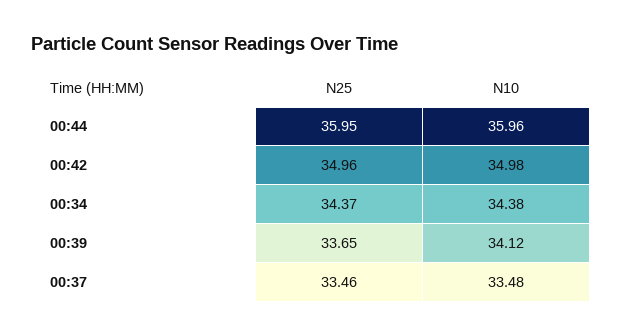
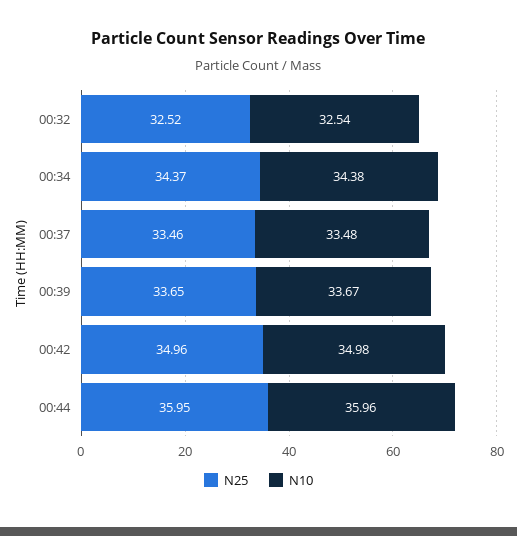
  {
    "N25": {
      "00:44": 35.95,
      "00:42": 34.96,
      "00:34": 34.37,
      "00:39": 33.65,
-     "00:37": 33.46
+     "00:37": 33.46,
+     "00:32": 32.52
    },
    "N10": {
      "00:44": 35.96,
      "00:42": 34.98,
      "00:34": 34.38,
-     "00:39": 34.12,
+     "00:39": 33.67,
-     "00:37": 33.48
+     "00:37": 33.48,
+     "00:32": 32.54
    }
  }

